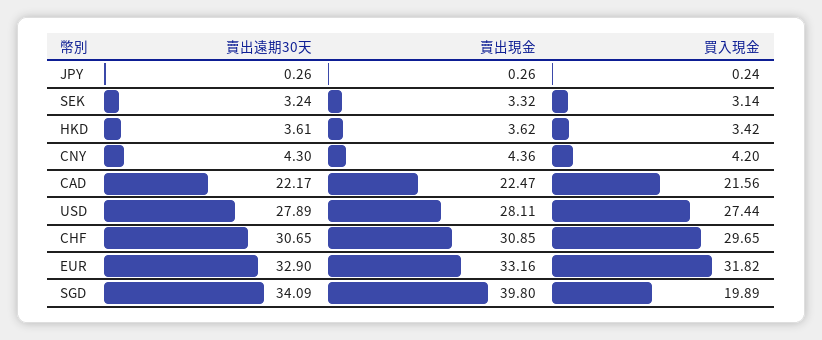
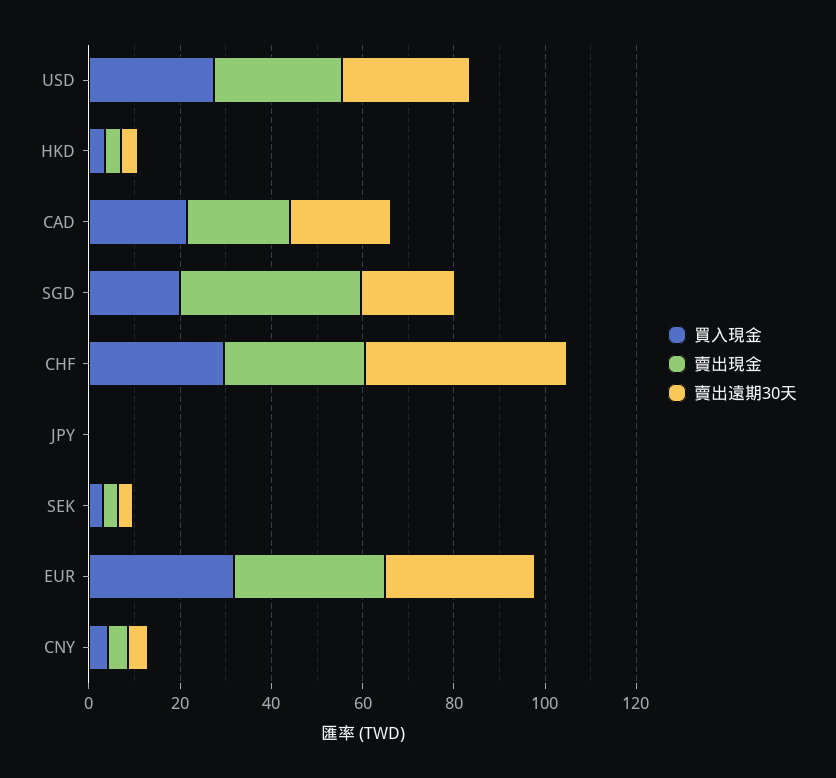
  {
    "賣出遠期30天": {
      "JPY": 0.26,
      "SEK": 3.24,
      "HKD": 3.61,
      "CNY": 4.3,
      "CAD": 22.17,
      "USD": 27.89,
-     "CHF": 30.65,
+     "CHF": 45,
      "EUR": 32.9,
-     "SGD": 34.09
+     "SGD": 20
    },
    "賣出現金": {
      "JPY": 0.26,
      "SEK": 3.32,
      "HKD": 3.62,
      "CNY": 4.36,
      "CAD": 22.47,
      "USD": 28.11,
      "CHF": 30.85,
      "EUR": 33.16,
      "SGD": 39.8
    },
    "買入現金": {
      "JPY": 0.24,
      "SEK": 3.14,
      "HKD": 3.42,
      "CNY": 4.2,
      "CAD": 21.56,
      "USD": 27.44,
      "CHF": 29.65,
      "EUR": 31.82,
      "SGD": 19.89
    }
  }

